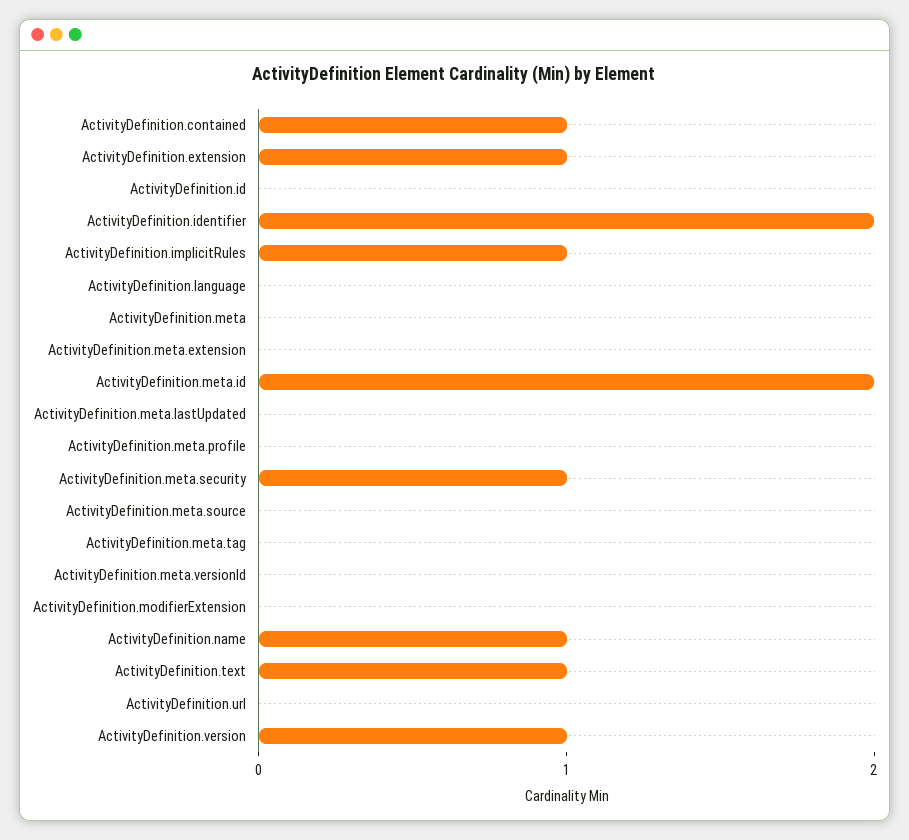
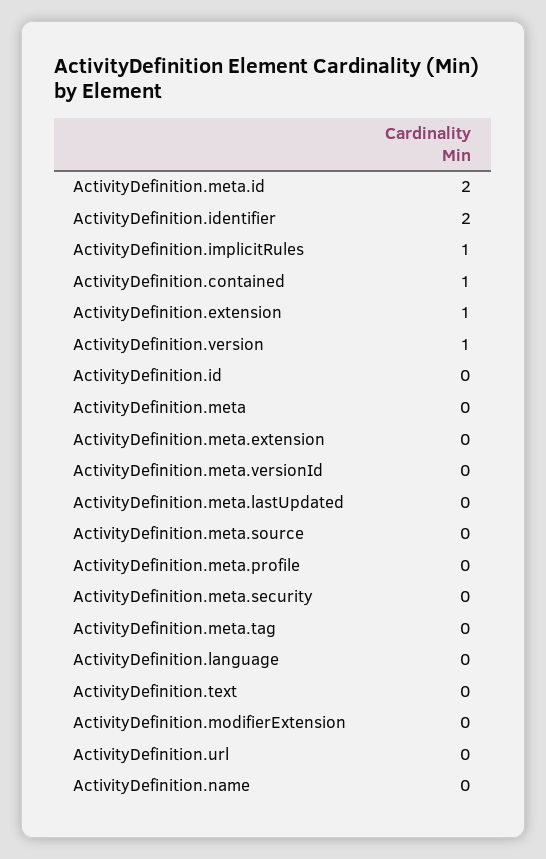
  {
    "ActivityDefinition.contained": 1,
    "ActivityDefinition.extension": 1,
    "ActivityDefinition.id": 0,
    "ActivityDefinition.identifier": 2,
    "ActivityDefinition.implicitRules": 1,
    "ActivityDefinition.language": 0,
    "ActivityDefinition.meta": 0,
    "ActivityDefinition.meta.extension": 0,
    "ActivityDefinition.meta.id": 2,
    "ActivityDefinition.meta.lastUpdated": 0,
    "ActivityDefinition.meta.profile": 0,
-   "ActivityDefinition.meta.security": 1,
+   "ActivityDefinition.meta.security": 0,
    "ActivityDefinition.meta.source": 0,
    "ActivityDefinition.meta.tag": 0,
    "ActivityDefinition.meta.versionId": 0,
    "ActivityDefinition.modifierExtension": 0,
-   "ActivityDefinition.name": 1,
+   "ActivityDefinition.name": 0,
-   "ActivityDefinition.text": 1,
+   "ActivityDefinition.text": 0,
    "ActivityDefinition.url": 0,
    "ActivityDefinition.version": 1
  }

